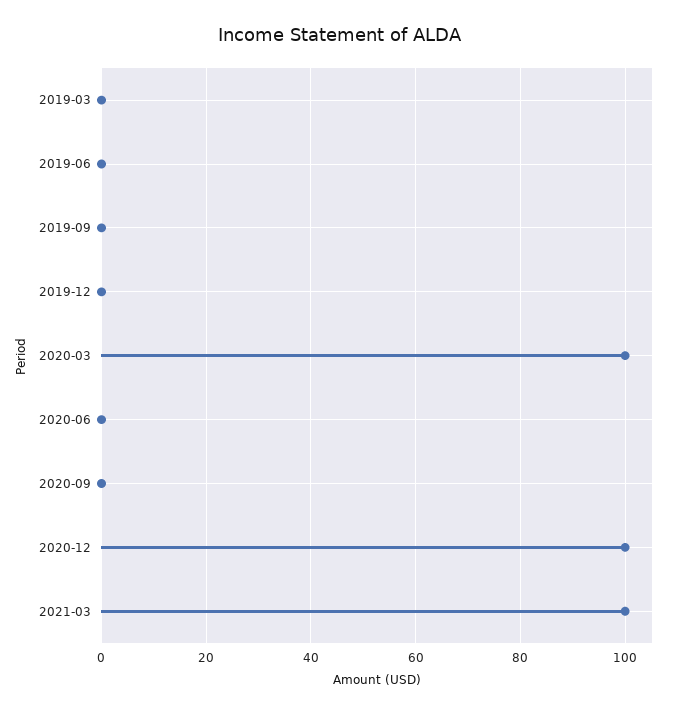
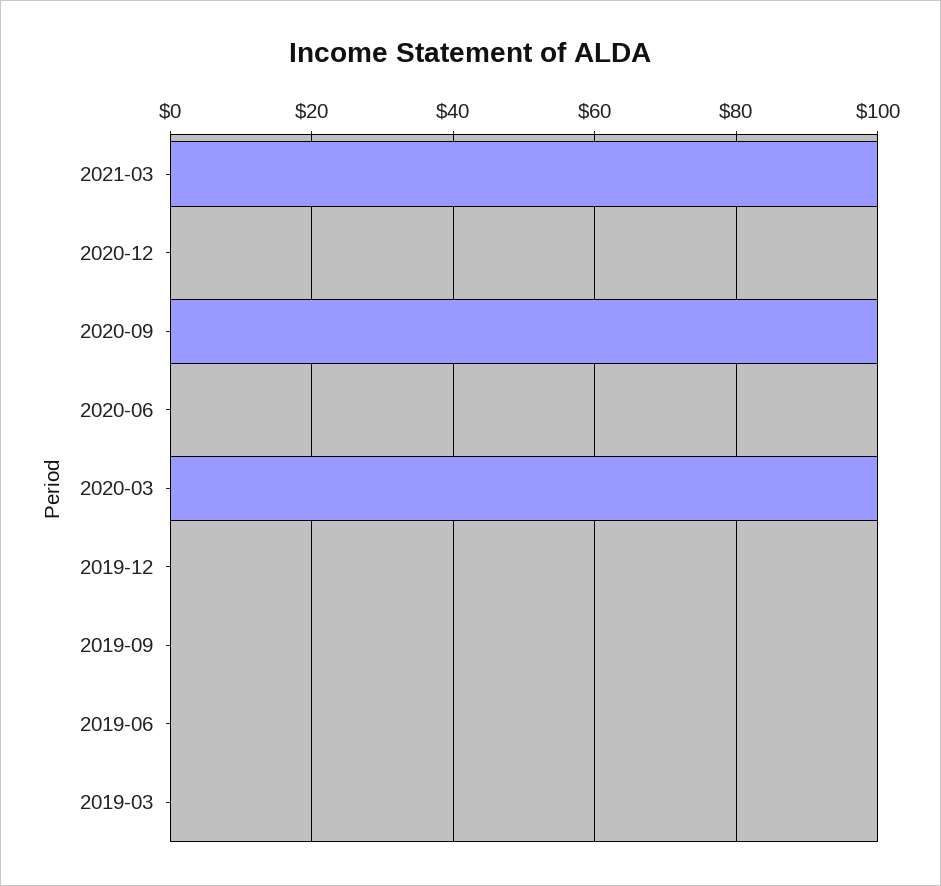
  {
    "2019-03": 0,
    "2019-06": 0,
    "2019-09": 0,
    "2019-12": 0,
    "2020-03": 100,
    "2020-06": 0,
-   "2020-09": 0,
+   "2020-09": 100,
-   "2020-12": 100,
+   "2020-12": 0,
    "2021-03": 100
  }

